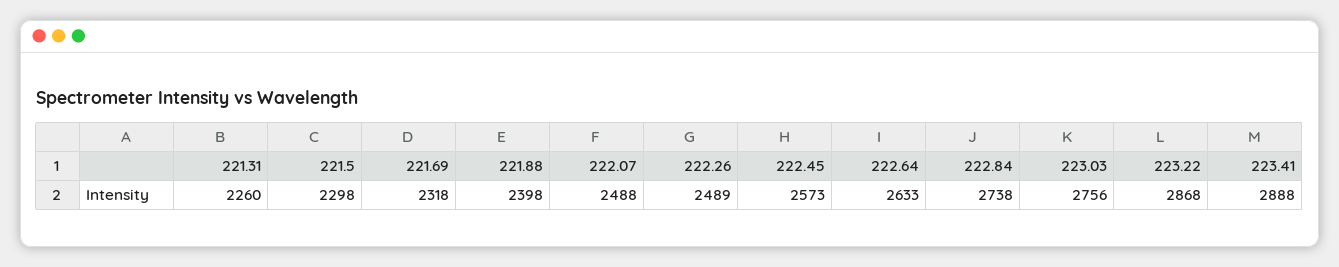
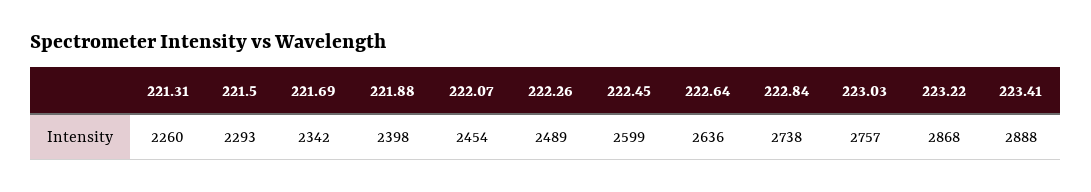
  {
    "221.31": 2260,
-   "221.5": 2298,
+   "221.5": 2293,
-   "221.69": 2318,
+   "221.69": 2342,
    "221.88": 2398,
-   "222.07": 2488,
+   "222.07": 2454,
    "222.26": 2489,
-   "222.45": 2573,
+   "222.45": 2599,
-   "222.64": 2633,
+   "222.64": 2636,
    "222.84": 2738,
-   "223.03": 2756,
+   "223.03": 2757,
    "223.22": 2868,
    "223.41": 2888
  }

